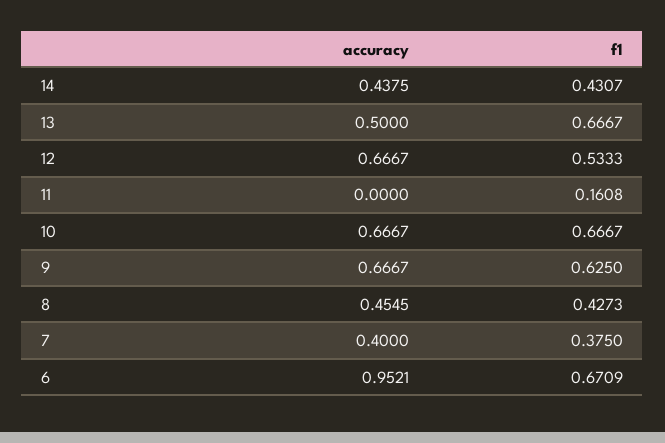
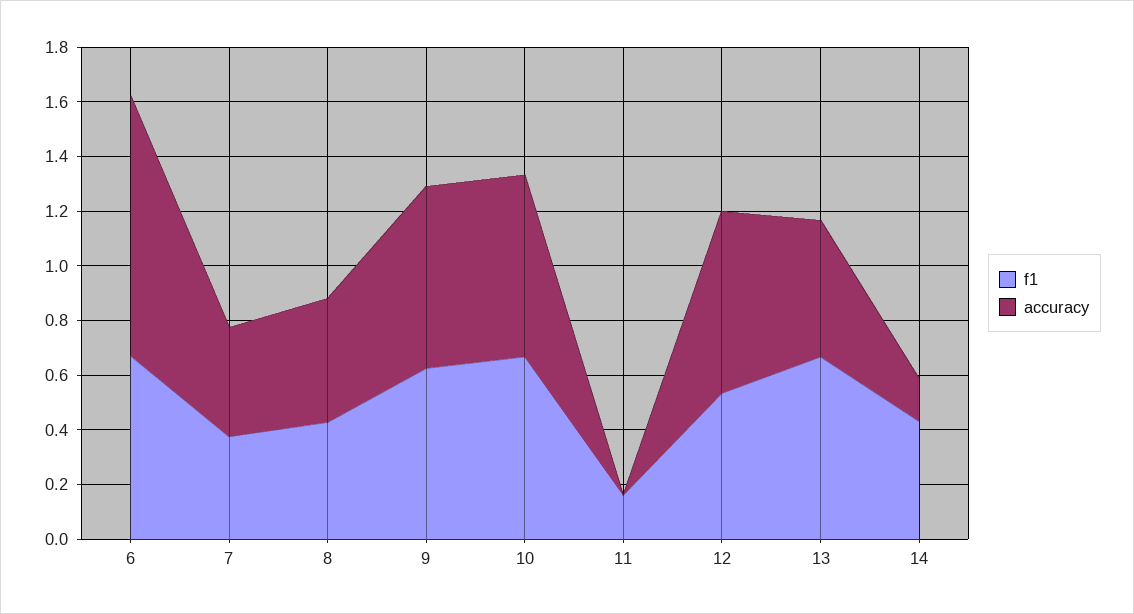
  {
    "accuracy": {
-     "14": 0.4375,
+     "14": 0.15,
      "13": 0.5,
      "12": 0.6667,
      "11": 0,
      "10": 0.6667,
      "9": 0.6667,
      "8": 0.4545,
      "7": 0.4,
      "6": 0.9521
    },
    "f1": {
      "14": 0.4307,
      "13": 0.6667,
      "12": 0.5333,
      "11": 0.1608,
      "10": 0.6667,
      "9": 0.625,
      "8": 0.4273,
      "7": 0.375,
      "6": 0.6709
    }
  }

